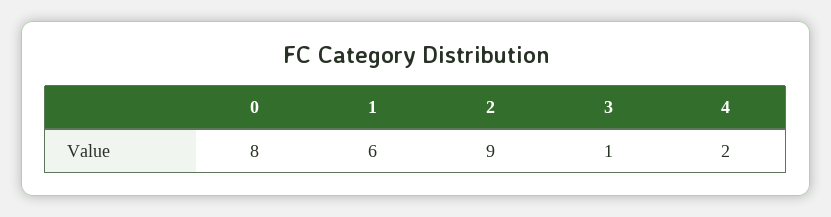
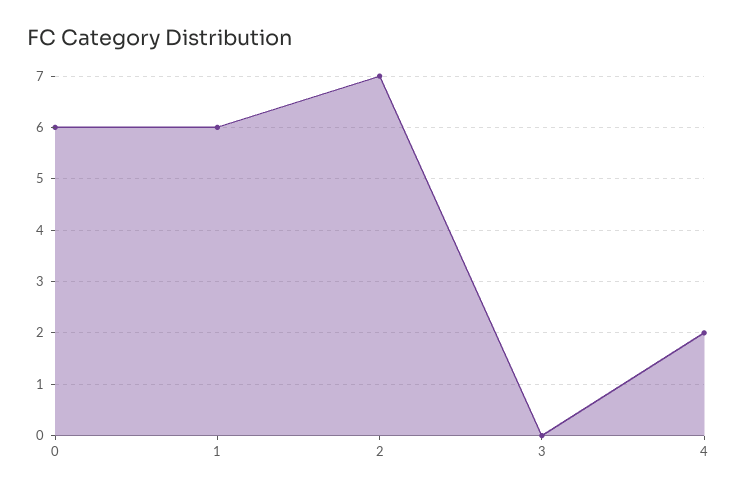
  {
-   "0": 8,
+   "0": 6,
    "1": 6,
-   "2": 9,
+   "2": 7,
-   "3": 1,
+   "3": 0,
    "4": 2
  }

